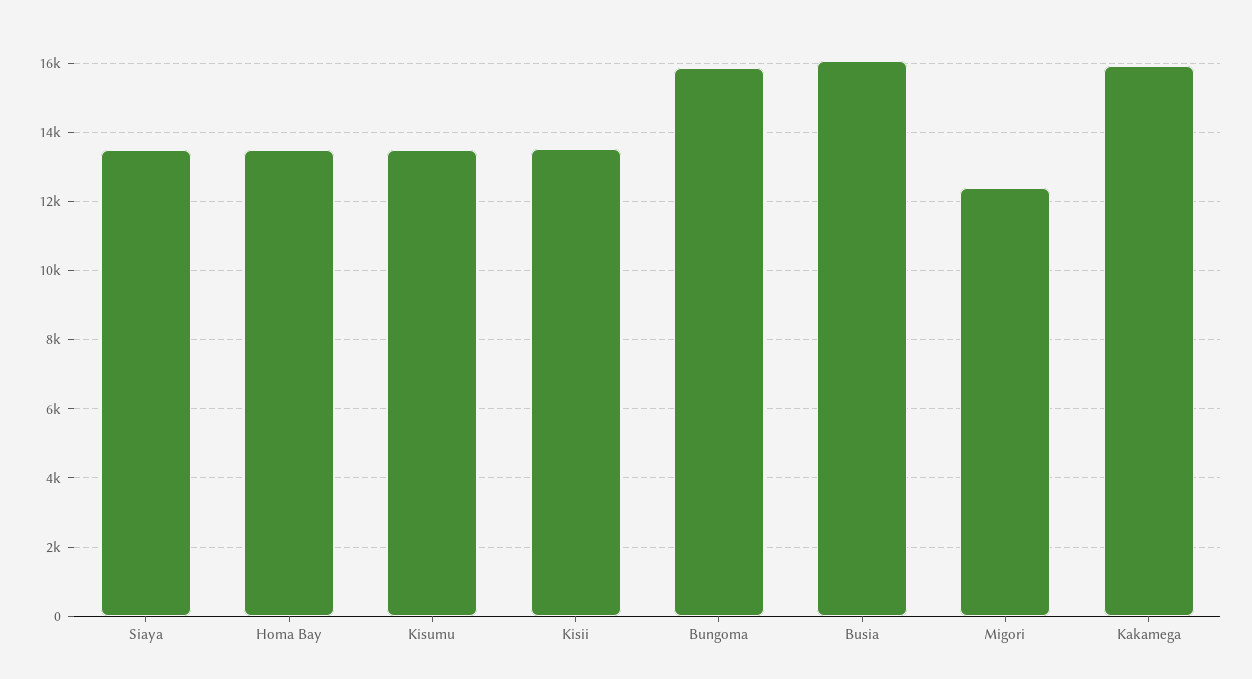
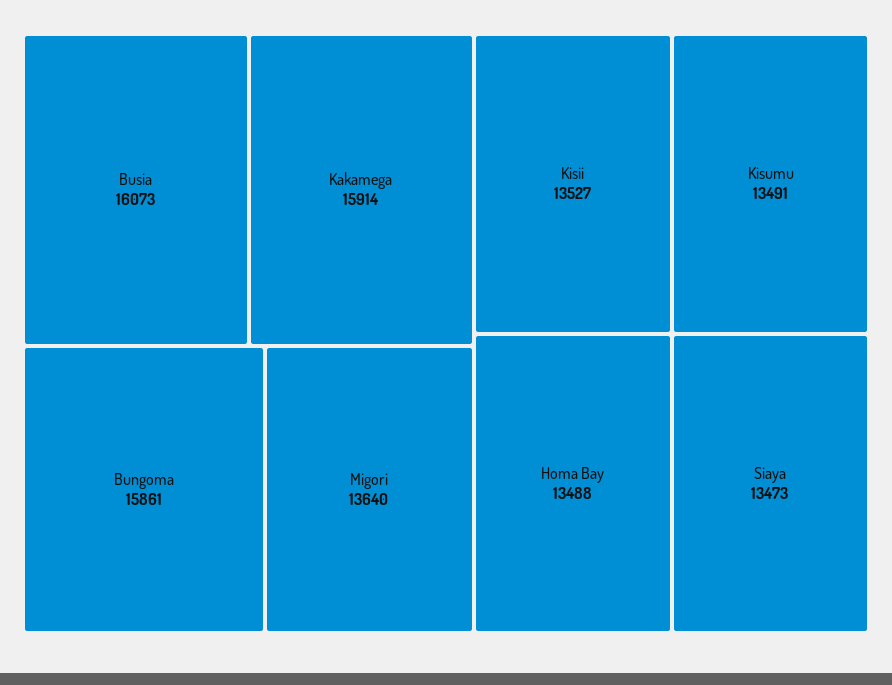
  {
    "Siaya": 13473,
    "Homa Bay": 13488,
    "Kisumu": 13491,
    "Kisii": 13527,
    "Bungoma": 15861,
    "Busia": 16073,
-   "Migori": 12400,
+   "Migori": 13640,
    "Kakamega": 15914
  }

